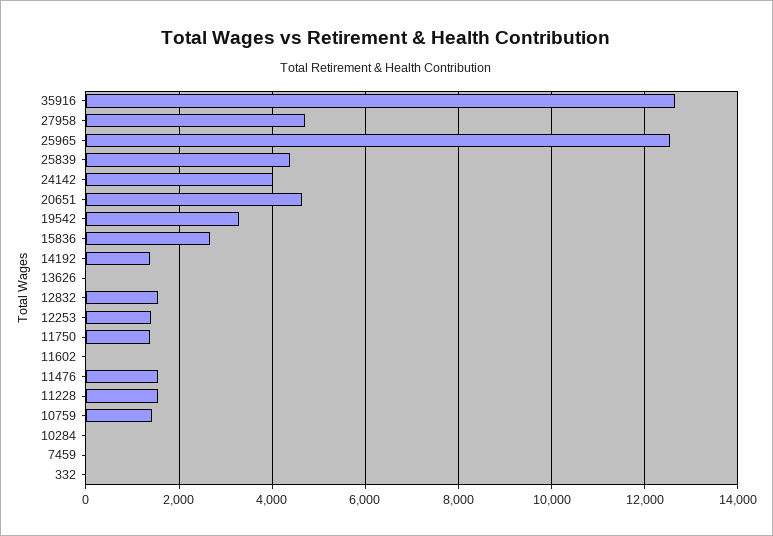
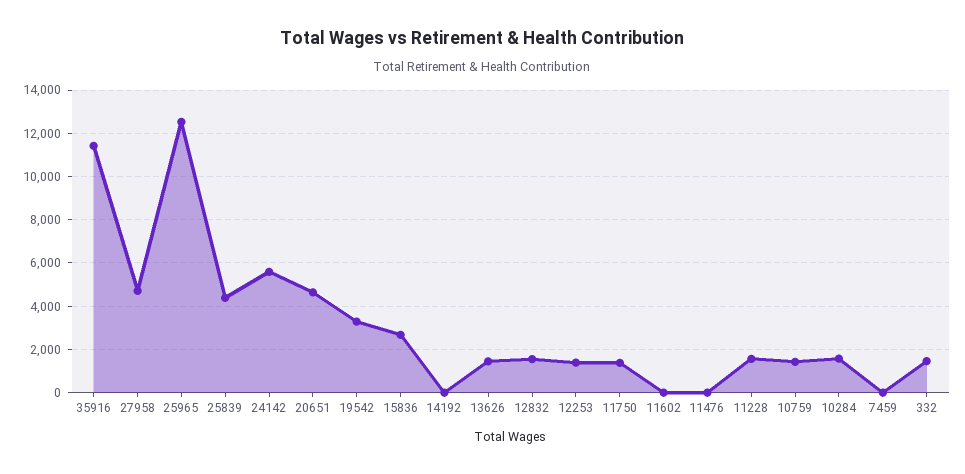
  {
-   "35916": 12600,
+   "35916": 11500,
    "27958": 4800,
    "25965": 12600,
    "25839": 4400,
-   "24142": 4000,
+   "24142": 5500,
    "20651": 4600,
    "19542": 3200,
    "15836": 2600,
-   "14192": 1400,
+   "14192": 0,
-   "13626": 0,
+   "13626": 1500,
    "12832": 1600,
    "12253": 1400,
    "11750": 1400,
    "11602": 0,
-   "11476": 1600,
+   "11476": 0,
    "11228": 1600,
    "10759": 1400,
-   "10284": 0,
+   "10284": 1500,
    "7459": 0,
-   "332": 0
+   "332": 1500
  }

